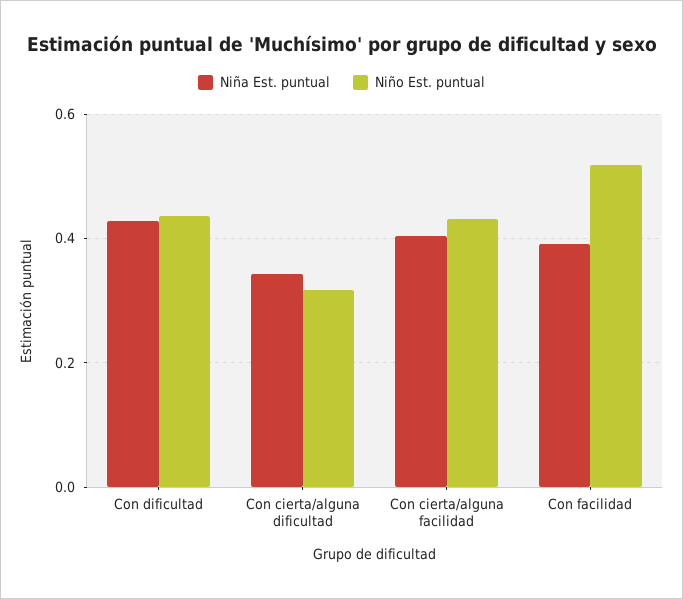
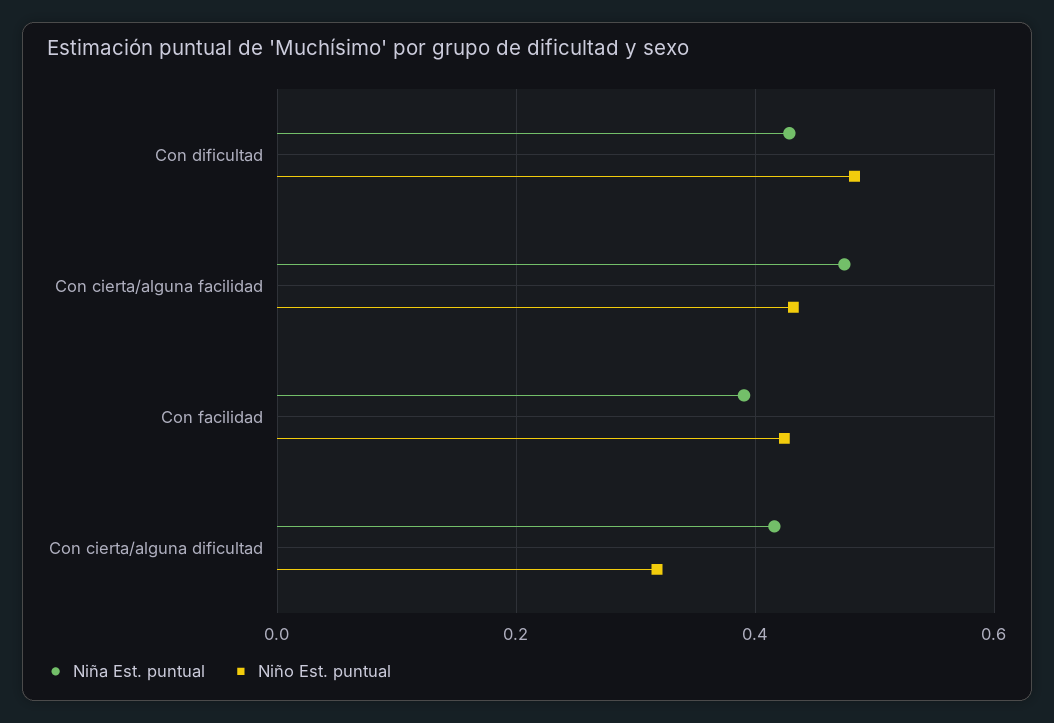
  {
    "Niña Est. puntual": {
      "Con dificultad": 0.42,
-     "Con cierta/alguna dificultad": 0.34,
+     "Con cierta/alguna dificultad": 0.42,
-     "Con cierta/alguna facilidad": 0.4,
+     "Con cierta/alguna facilidad": 0.48,
      "Con facilidad": 0.4
    },
    "Niño Est. puntual": {
-     "Con dificultad": 0.44,
+     "Con dificultad": 0.48,
      "Con cierta/alguna dificultad": 0.32,
      "Con cierta/alguna facilidad": 0.44,
-     "Con facilidad": 0.52
+     "Con facilidad": 0.42
    }
  }

